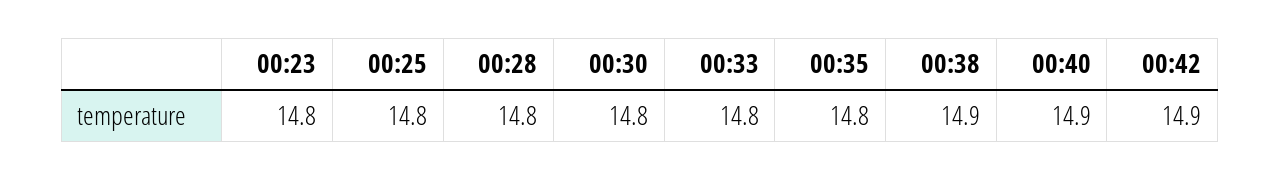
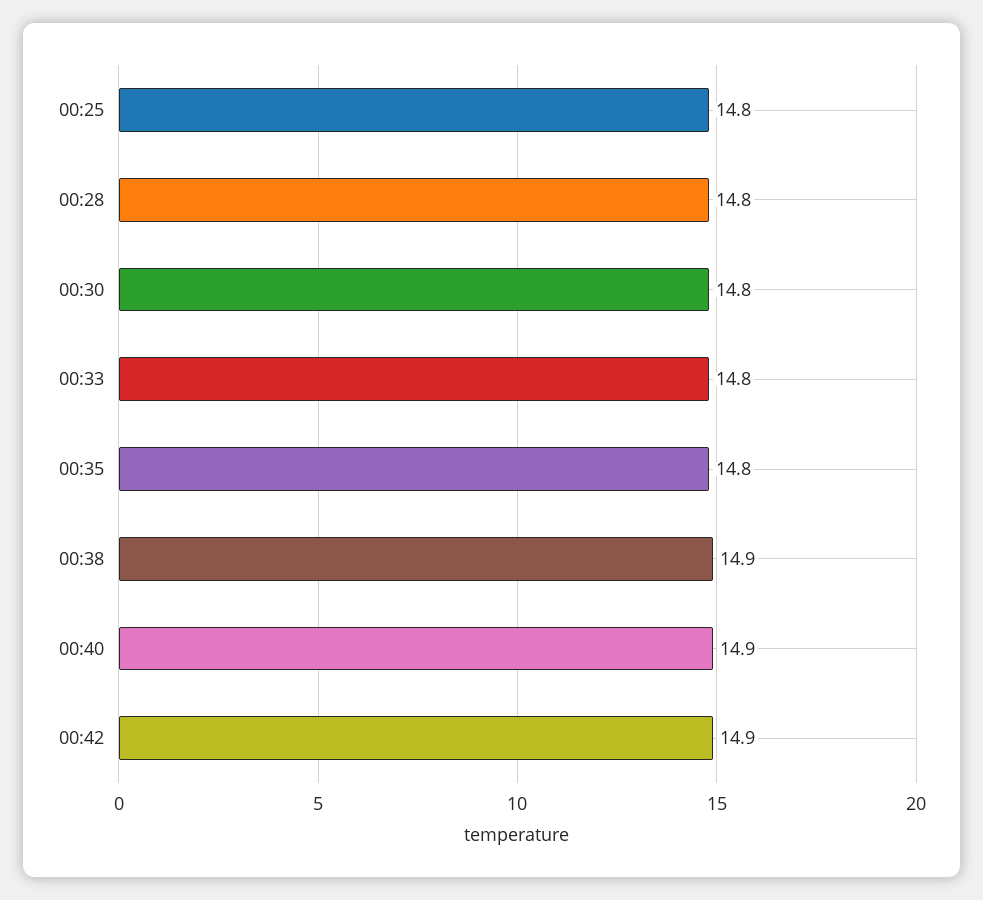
  {
-   "00:23": 14.8,
    "00:25": 14.8,
    "00:28": 14.8,
    "00:30": 14.8,
    "00:33": 14.8,
    "00:35": 14.8,
    "00:38": 14.9,
    "00:40": 14.9,
    "00:42": 14.9
  }

